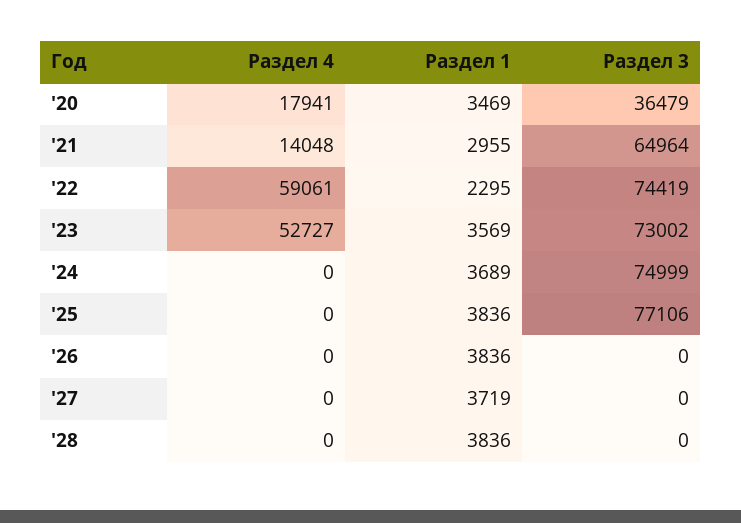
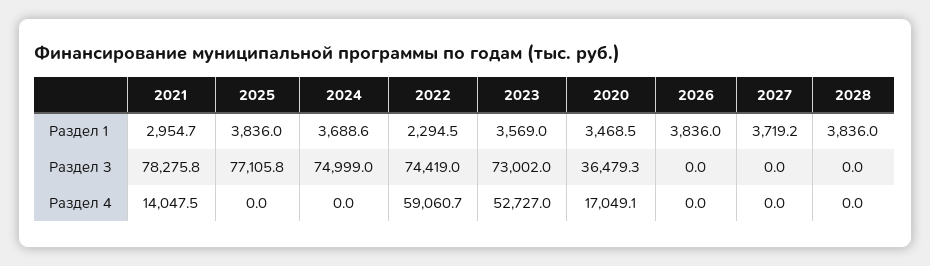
  {
    "Раздел 4": {
-     "'20": 17941,
+     "'20": 17049.1,
      "'21": 14047.5,
      "'22": 59060.7,
      "'23": 52727,
      "'24": 0,
      "'25": 0,
      "'26": 0,
      "'27": 0,
      "'28": 0
    },
    "Раздел 1": {
      "'20": 3468.5,
      "'21": 2954.7,
      "'22": 2294.5,
      "'23": 3569,
      "'24": 3688.6,
      "'25": 3836,
      "'26": 3836,
      "'27": 3719.2,
      "'28": 3836
    },
    "Раздел 3": {
      "'20": 36479.3,
-     "'21": 64964,
+     "'21": 78275.8,
      "'22": 74419,
      "'23": 73002,
      "'24": 74999,
      "'25": 77105.8,
      "'26": 0,
      "'27": 0,
      "'28": 0
    }
  }

